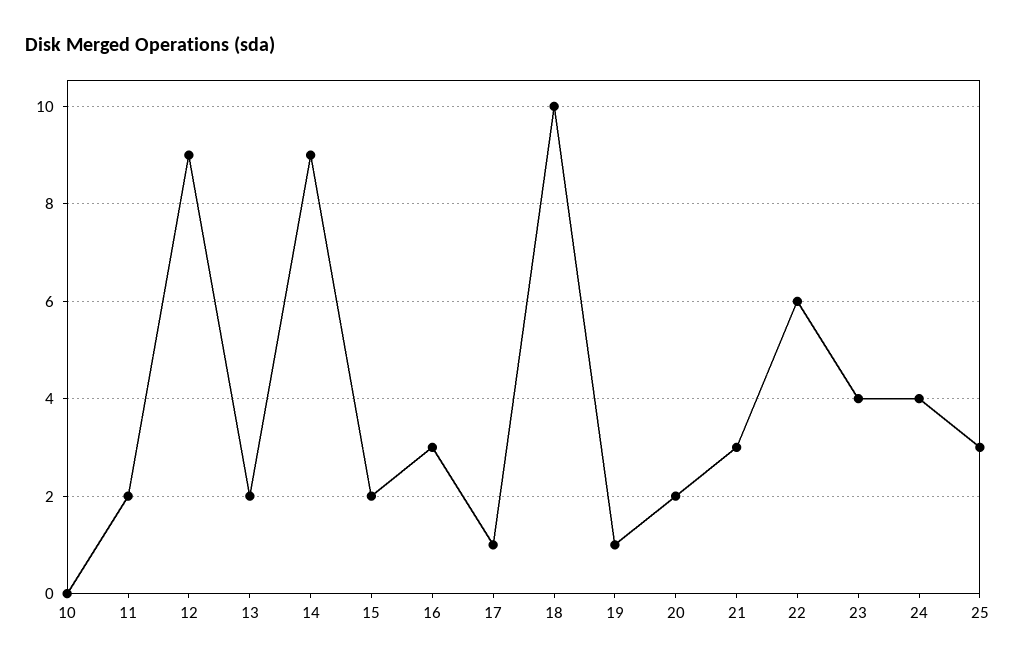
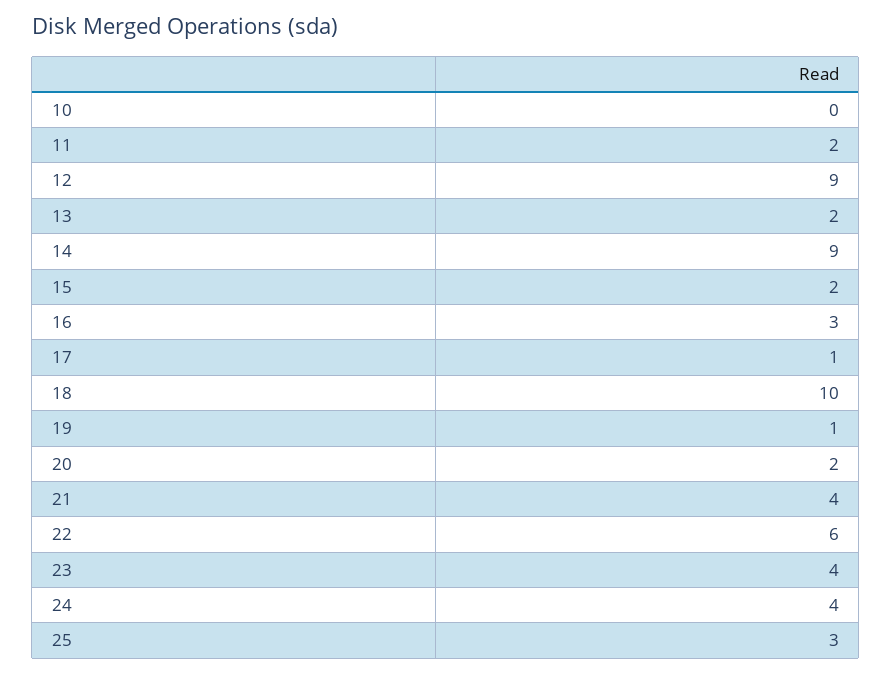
  {
    "10": 0,
    "11": 2,
    "12": 9,
    "13": 2,
    "14": 9,
    "15": 2,
    "16": 3,
    "17": 1,
    "18": 10,
    "19": 1,
    "20": 2,
-   "21": 3,
+   "21": 4,
    "22": 6,
    "23": 4,
    "24": 4,
    "25": 3
  }

